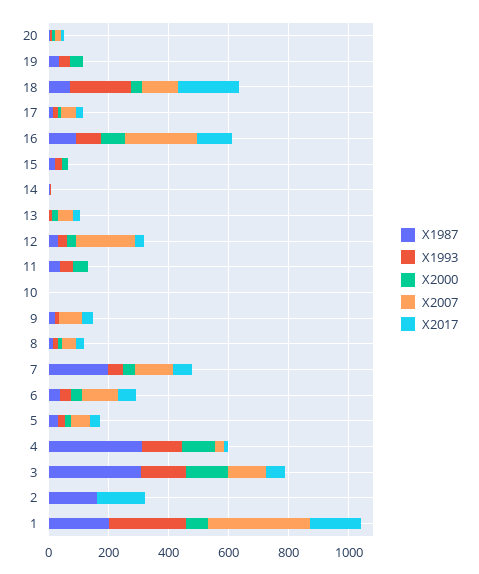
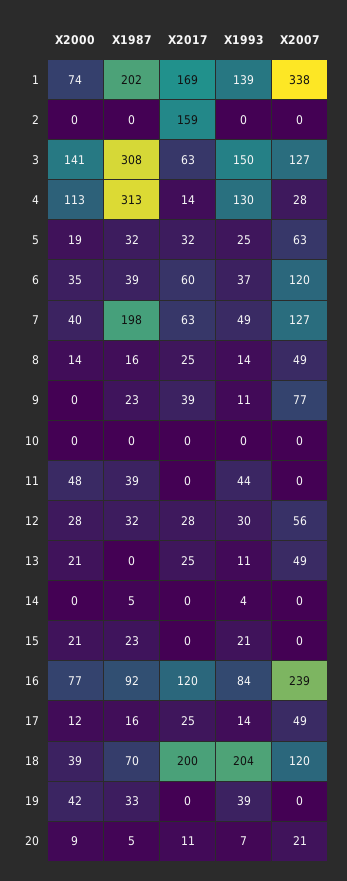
  {
    "X1987": {
      "20": 5,
      "19": 33,
      "18": 70,
      "17": 16,
      "16": 92,
      "15": 23,
      "14": 5,
      "13": 0,
      "12": 32,
      "11": 39,
      "10": 0,
      "9": 23,
      "8": 16,
      "7": 198,
      "6": 39,
      "5": 32,
      "4": 313,
      "3": 308,
-     "2": 150,
+     "2": 0,
      "1": 202
    },
    "X1993": {
      "20": 7,
      "19": 39,
      "18": 204,
      "17": 14,
      "16": 84,
      "15": 21,
      "14": 4,
      "13": 11,
      "12": 30,
      "11": 44,
      "10": 0,
      "9": 11,
      "8": 14,
      "7": 49,
      "6": 37,
      "5": 25,
      "4": 130,
      "3": 150,
      "2": 0,
-     "1": 250
+     "1": 139
    },
    "X2000": {
      "20": 9,
      "19": 42,
      "18": 39,
      "17": 12,
      "16": 77,
      "15": 21,
      "14": 0,
      "13": 21,
      "12": 28,
      "11": 48,
      "10": 0,
      "9": 0,
      "8": 14,
      "7": 40,
      "6": 35,
      "5": 19,
      "4": 113,
      "3": 141,
      "2": 0,
      "1": 74
    },
    "X2007": {
      "20": 21,
      "19": 0,
      "18": 120,
      "17": 49,
      "16": 239,
      "15": 0,
      "14": 0,
      "13": 49,
-     "12": 200,
+     "12": 56,
      "11": 0,
      "10": 0,
      "9": 77,
      "8": 49,
      "7": 127,
      "6": 120,
      "5": 63,
      "4": 28,
      "3": 127,
      "2": 0,
      "1": 338
    },
    "X2017": {
      "20": 11,
      "19": 0,
      "18": 200,
      "17": 25,
      "16": 120,
      "15": 0,
      "14": 0,
      "13": 25,
      "12": 28,
      "11": 0,
      "10": 0,
      "9": 39,
      "8": 25,
      "7": 63,
      "6": 60,
      "5": 32,
      "4": 14,
      "3": 63,
      "2": 159,
      "1": 169
    }
  }

